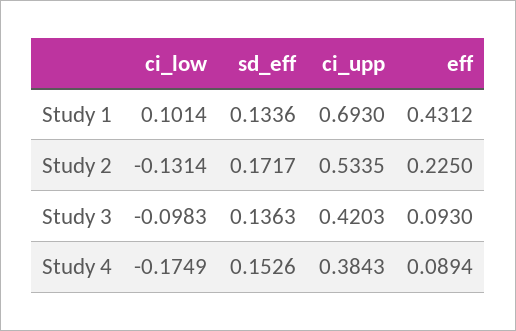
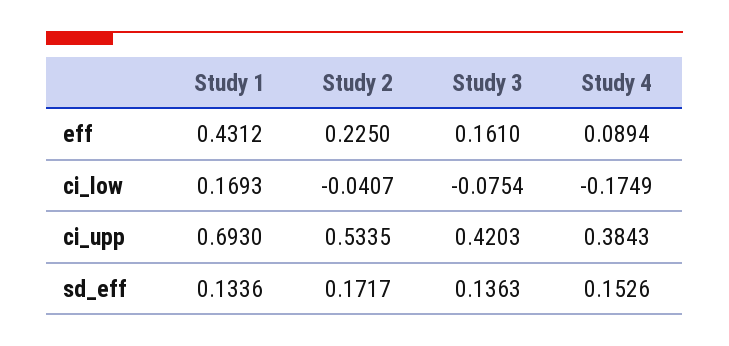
  {
    "ci_low": {
-     "Study 1": 0.1014,
+     "Study 1": 0.1693,
-     "Study 2": -0.1314,
+     "Study 2": -0.0407,
-     "Study 3": -0.0983,
+     "Study 3": -0.0754,
      "Study 4": -0.1749
    },
    "sd_eff": {
      "Study 1": 0.1336,
      "Study 2": 0.1717,
      "Study 3": 0.1363,
      "Study 4": 0.1526
    },
    "ci_upp": {
      "Study 1": 0.693,
      "Study 2": 0.5335,
      "Study 3": 0.4203,
      "Study 4": 0.3843
    },
    "eff": {
      "Study 1": 0.4312,
      "Study 2": 0.225,
-     "Study 3": 0.093,
+     "Study 3": 0.161,
      "Study 4": 0.0894
    }
  }

